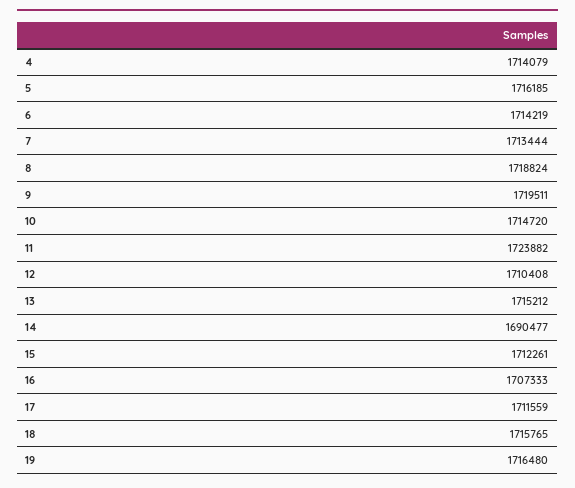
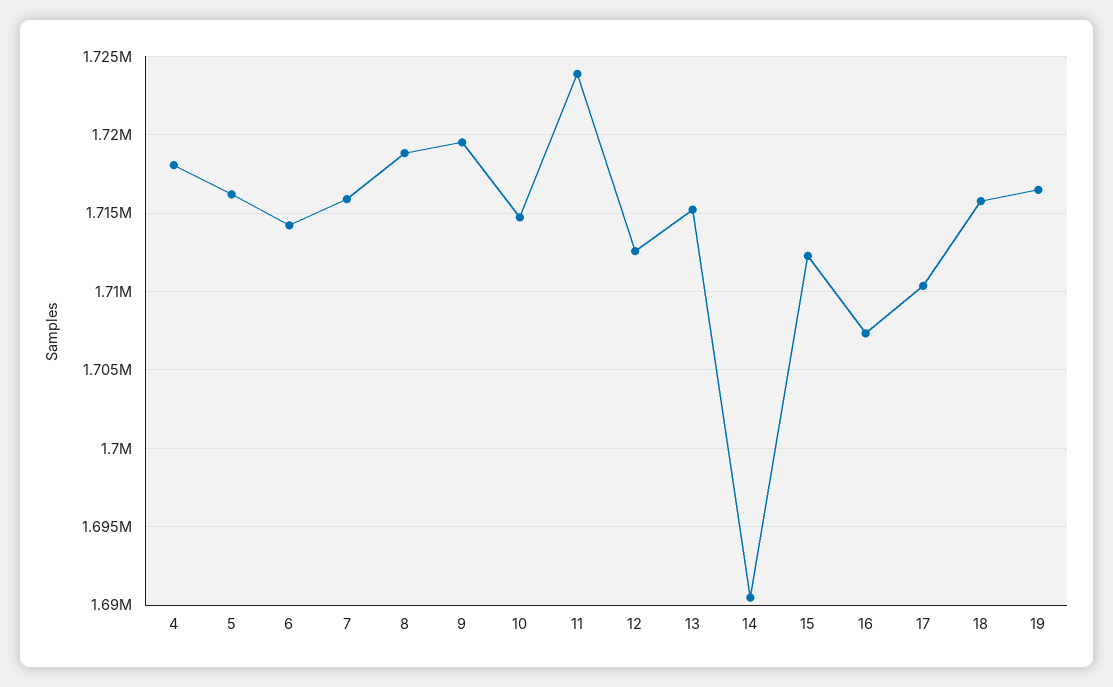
  {
-   "4": 1714079,
+   "4": 1718000,
    "5": 1716185,
    "6": 1714219,
-   "7": 1713444,
+   "7": 1716000,
    "8": 1718824,
    "9": 1719511,
    "10": 1714720,
    "11": 1723882,
-   "12": 1710408,
+   "12": 1712500,
    "13": 1715212,
    "14": 1690477,
    "15": 1712261,
    "16": 1707333,
-   "17": 1711559,
+   "17": 1710500,
    "18": 1715765,
    "19": 1716480
  }

